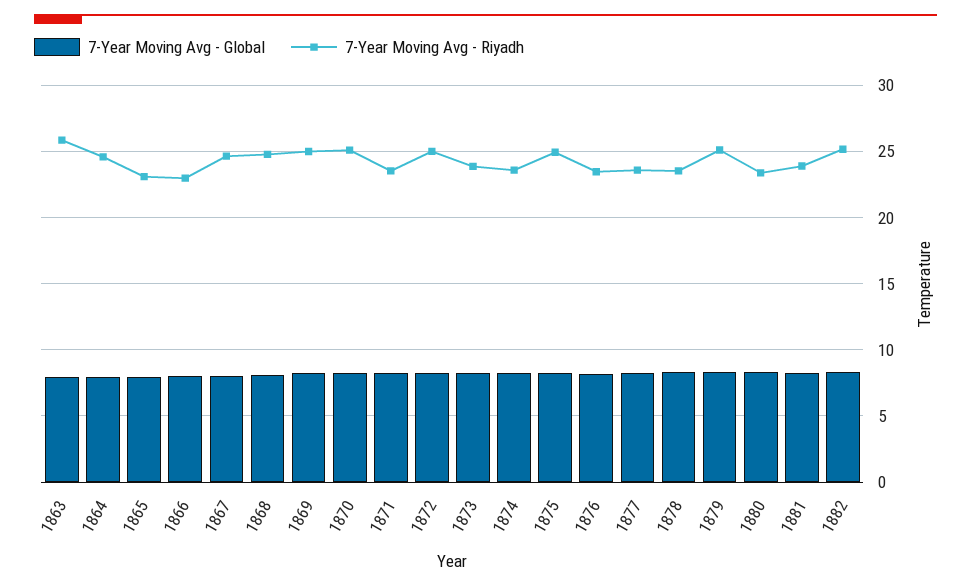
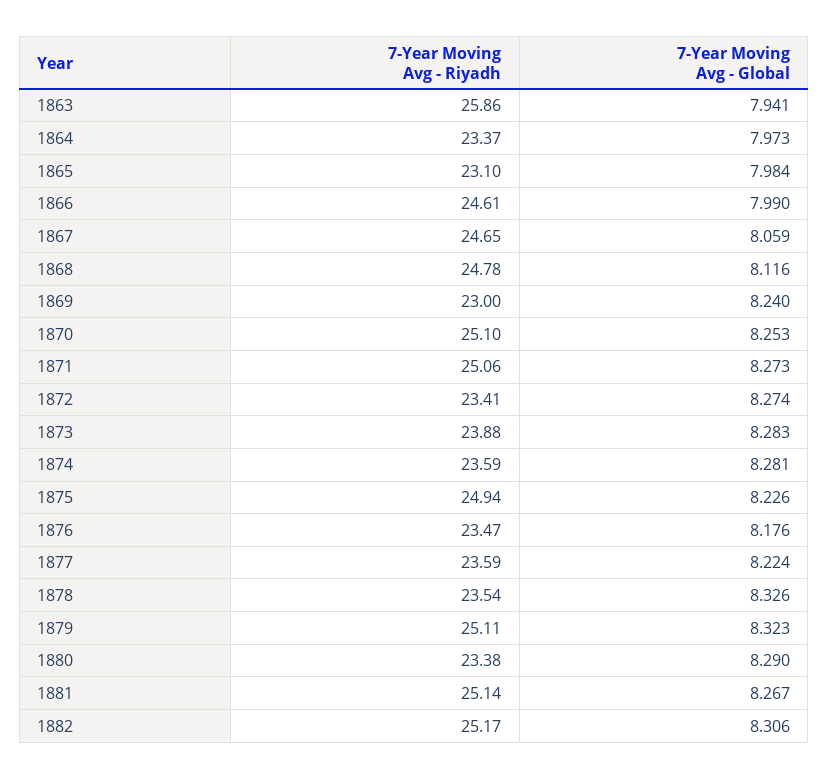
  {
    "7-Year Moving Avg - Global": {
      "1863": 7.941,
      "1864": 7.973,
      "1865": 7.984,
      "1866": 7.99,
      "1867": 8.059,
      "1868": 8.116,
      "1869": 8.24,
      "1870": 8.253,
      "1871": 8.273,
      "1872": 8.274,
      "1873": 8.283,
      "1874": 8.281,
      "1875": 8.226,
      "1876": 8.176,
      "1877": 8.224,
      "1878": 8.326,
      "1879": 8.323,
      "1880": 8.29,
      "1881": 8.267,
      "1882": 8.306
    },
    "7-Year Moving Avg - Riyadh": {
      "1863": 25.86,
-     "1864": 24.5,
+     "1864": 23.37,
      "1865": 23.1,
-     "1866": 23,
+     "1866": 24.61,
      "1867": 24.65,
      "1868": 24.78,
-     "1869": 25,
+     "1869": 23,
      "1870": 25.1,
-     "1871": 23.5,
+     "1871": 25.06,
-     "1872": 25,
+     "1872": 23.41,
      "1873": 23.88,
      "1874": 23.59,
      "1875": 24.94,
      "1876": 23.47,
      "1877": 23.59,
      "1878": 23.54,
      "1879": 25.11,
      "1880": 23.38,
-     "1881": 24,
+     "1881": 25.14,
      "1882": 25.17
    }
  }

